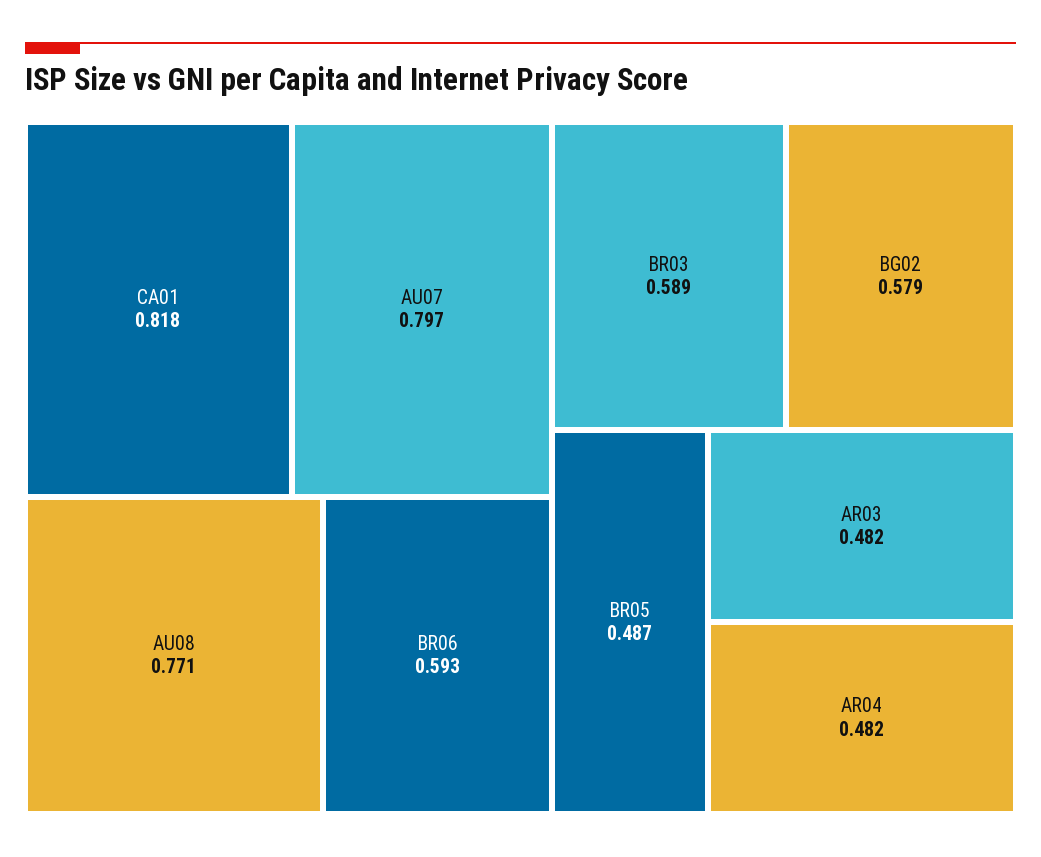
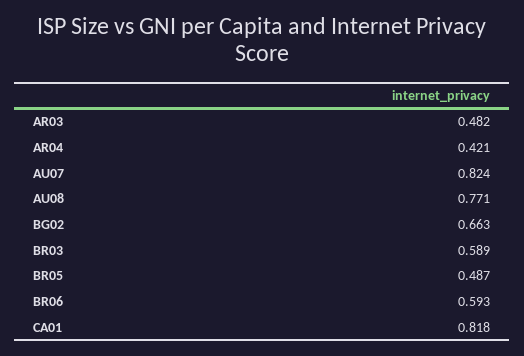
  {
    "CA01": 0.818,
-   "AU07": 0.797,
+   "AU07": 0.824,
    "AU08": 0.771,
    "BR06": 0.593,
    "BR03": 0.589,
-   "BG02": 0.579,
+   "BG02": 0.663,
    "BR05": 0.487,
    "AR03": 0.482,
-   "AR04": 0.482
+   "AR04": 0.421
  }

